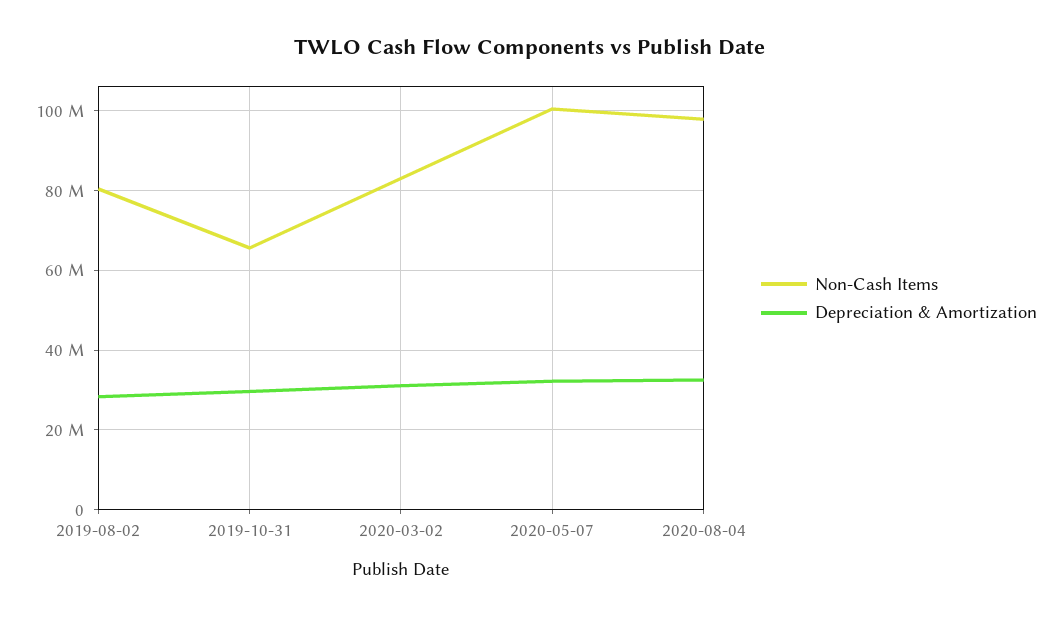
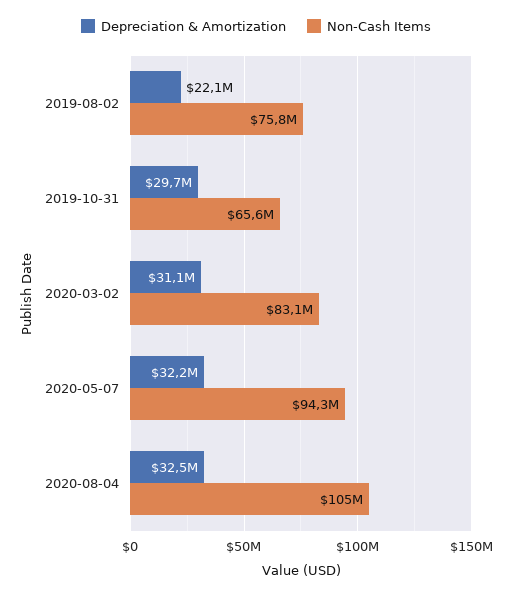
  {
    "Non-Cash Items": {
-     "2019-08-02": 80000000,
+     "2019-08-02": 75800000,
      "2019-10-31": 65600000,
      "2020-03-02": 83100000,
-     "2020-05-07": 100000000,
+     "2020-05-07": 94300000,
-     "2020-08-04": 98000000
+     "2020-08-04": 105000000
    },
    "Depreciation & Amortization": {
-     "2019-08-02": 28000000,
+     "2019-08-02": 22100000,
      "2019-10-31": 29700000,
      "2020-03-02": 31100000,
      "2020-05-07": 32200000,
      "2020-08-04": 32500000
    }
  }

